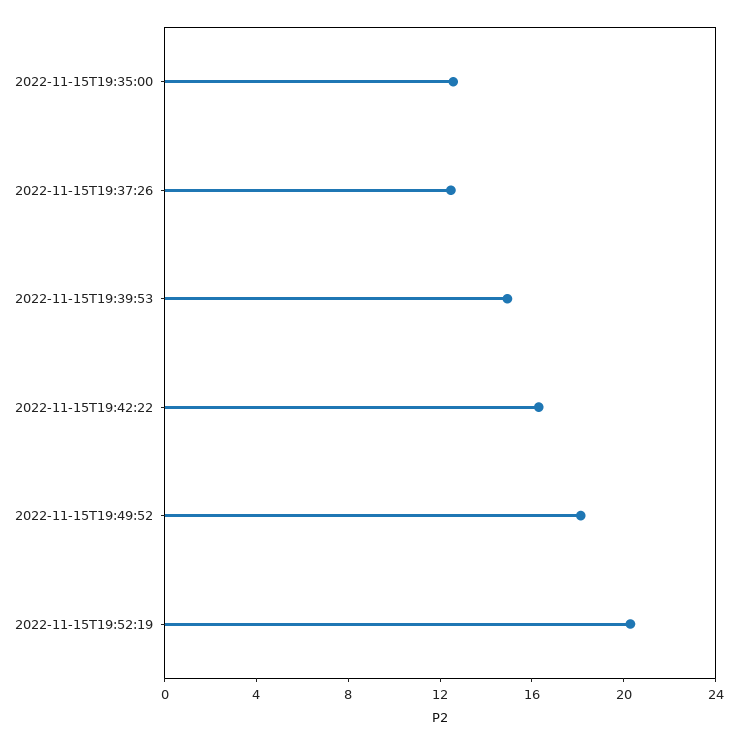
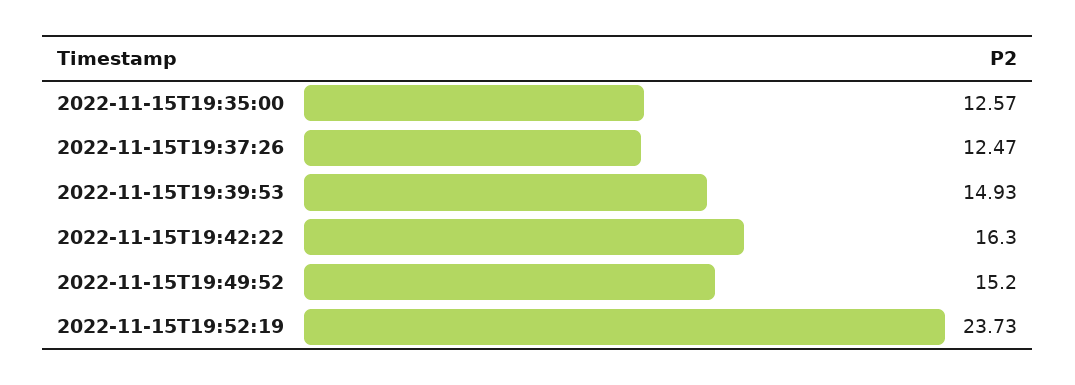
  {
    "2022-11-15T19:35:00": 12.57,
    "2022-11-15T19:37:26": 12.47,
    "2022-11-15T19:39:53": 14.93,
    "2022-11-15T19:42:22": 16.3,
-   "2022-11-15T19:49:52": 18,
+   "2022-11-15T19:49:52": 15.2,
-   "2022-11-15T19:52:19": 20
+   "2022-11-15T19:52:19": 23.73
  }

